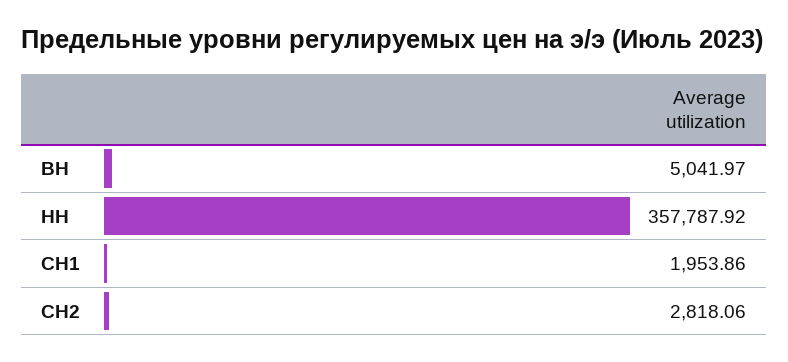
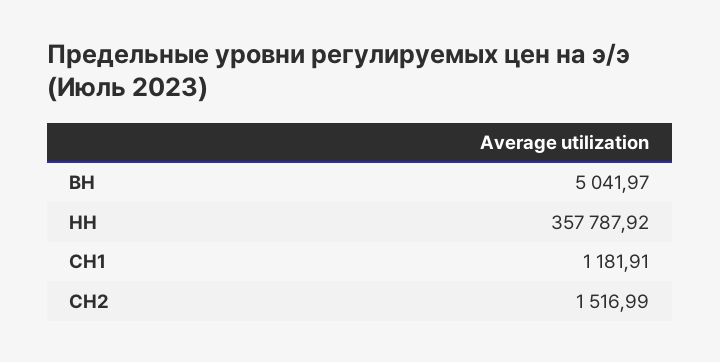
  {
    "ВН": 5041.97,
    "НН": 357787.92,
-   "СН1": 1953.86,
+   "СН1": 1181.91,
-   "СН2": 2818.06
+   "СН2": 1516.99
  }

